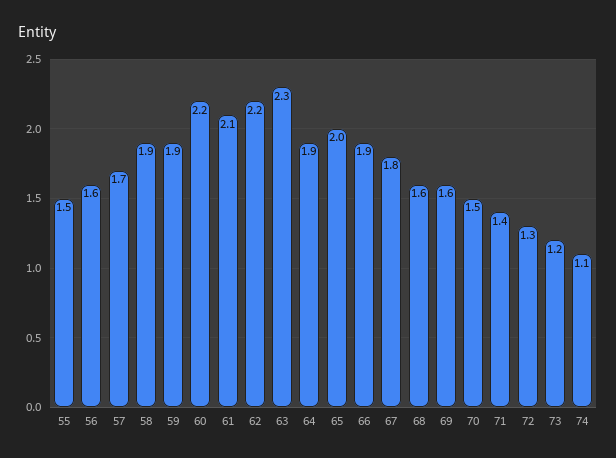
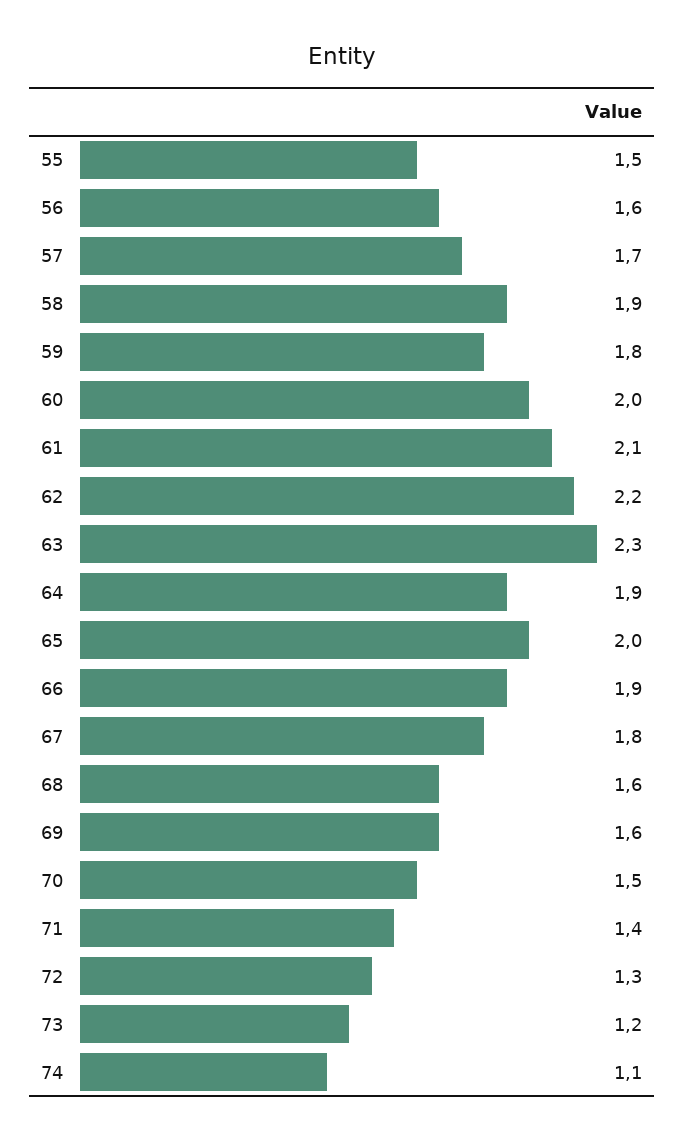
  {
    "55": 1.5,
    "56": 1.6,
    "57": 1.7,
    "58": 1.9,
-   "59": 1.9,
+   "59": 1.8,
-   "60": 2.2,
+   "60": 2,
    "61": 2.1,
    "62": 2.2,
    "63": 2.3,
    "64": 1.9,
    "65": 2,
    "66": 1.9,
    "67": 1.8,
    "68": 1.6,
    "69": 1.6,
    "70": 1.5,
    "71": 1.4,
    "72": 1.3,
    "73": 1.2,
    "74": 1.1
  }

